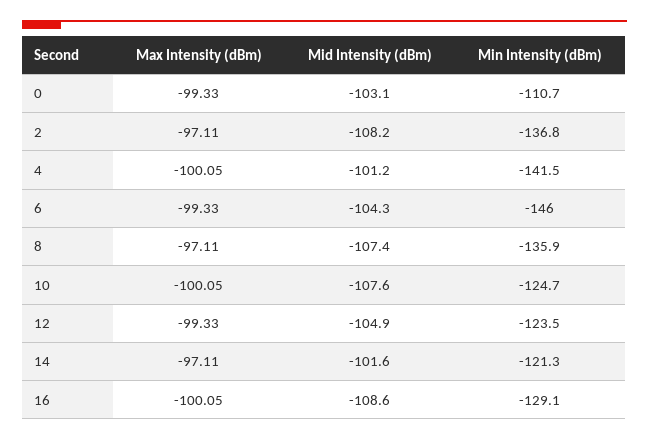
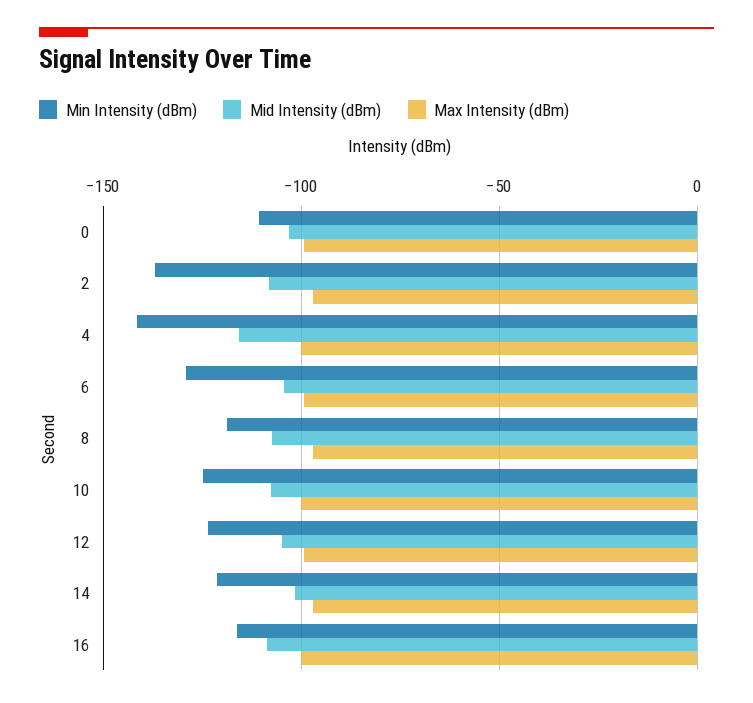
  {
    "Max Intensity (dBm)": {
      "0": -99.33,
      "2": -97.11,
      "4": -100.05,
      "6": -99.33,
      "8": -97.11,
      "10": -100.05,
      "12": -99.33,
      "14": -97.11,
      "16": -100.05
    },
    "Mid Intensity (dBm)": {
      "0": -103.1,
      "2": -108.2,
-     "4": -101.2,
+     "4": -115,
      "6": -104.3,
      "8": -107.4,
      "10": -107.6,
      "12": -104.9,
      "14": -101.6,
      "16": -108.6
    },
    "Min Intensity (dBm)": {
      "0": -110.7,
      "2": -136.8,
      "4": -141.5,
-     "6": -146,
+     "6": -130,
-     "8": -135.9,
+     "8": -120,
      "10": -124.7,
      "12": -123.5,
      "14": -121.3,
-     "16": -129.1
+     "16": -115
    }
  }

